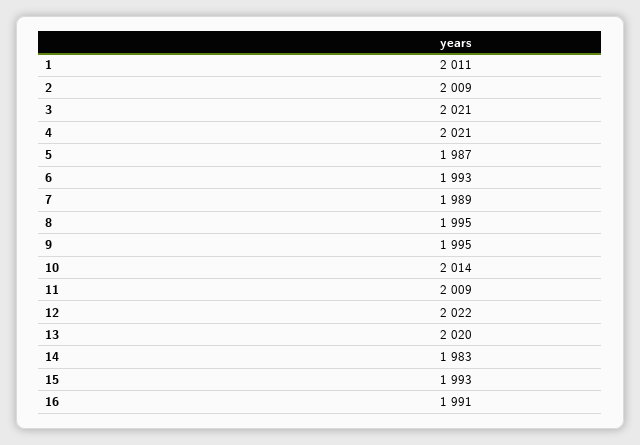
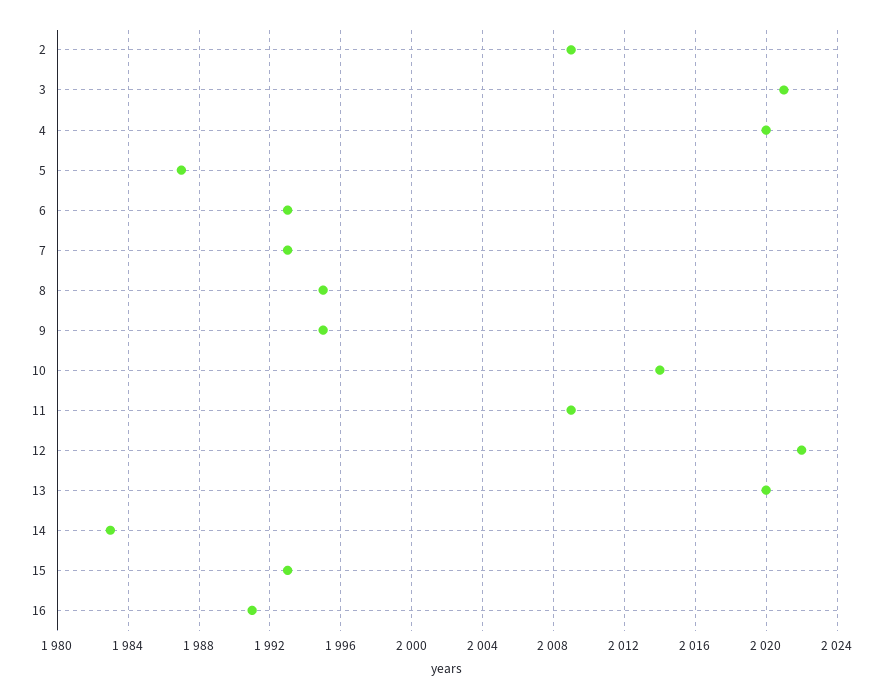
  {
-   "1": 2011,
    "2": 2009,
    "3": 2021,
-   "4": 2021,
+   "4": 2020,
    "5": 1987,
    "6": 1993,
-   "7": 1989,
+   "7": 1993,
    "8": 1995,
    "9": 1995,
    "10": 2014,
    "11": 2009,
    "12": 2022,
    "13": 2020,
    "14": 1983,
    "15": 1993,
    "16": 1991
  }

